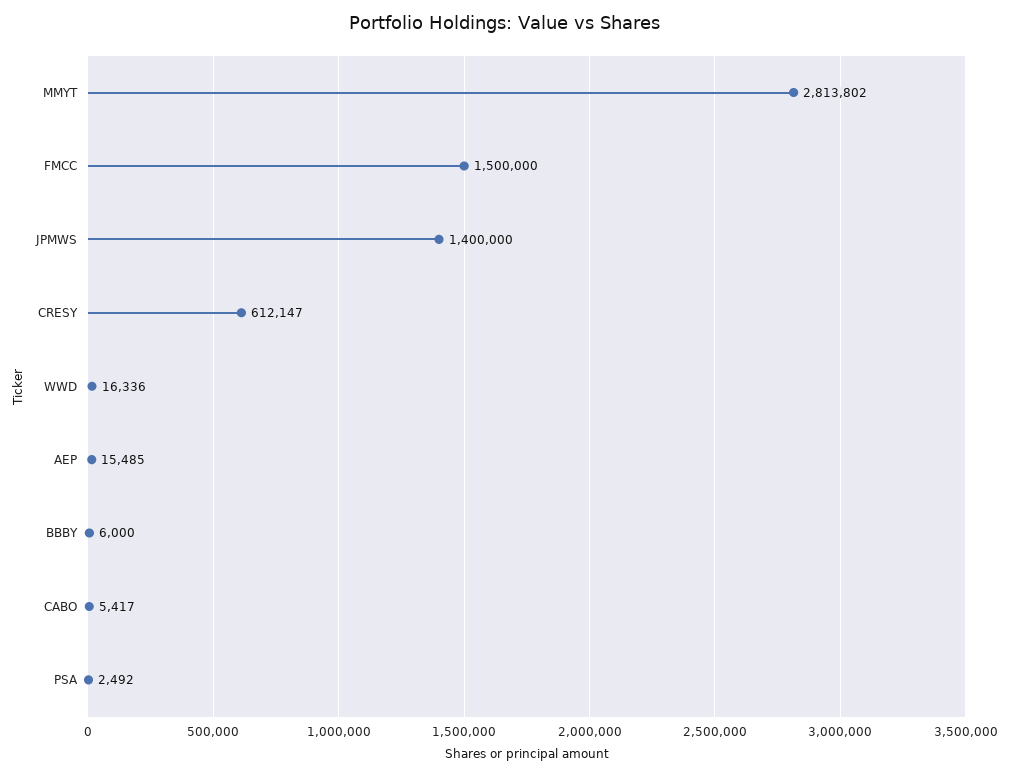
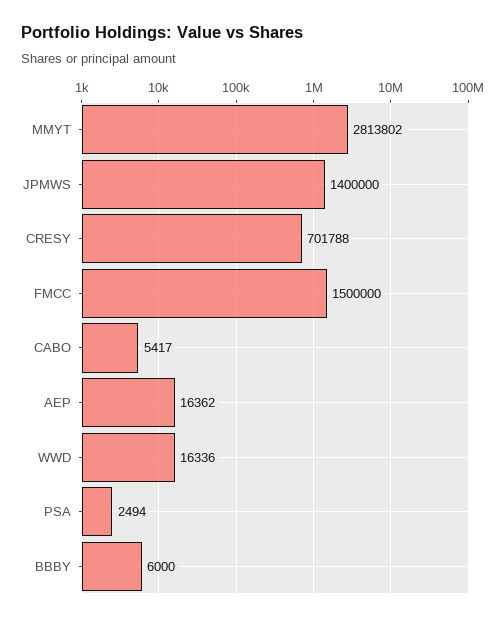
  {
    "MMYT": 2813802,
    "FMCC": 1500000,
    "JPMWS": 1400000,
-   "CRESY": 612147,
+   "CRESY": 701788,
    "WWD": 16336,
-   "AEP": 15485,
+   "AEP": 16362,
    "BBBY": 6000,
    "CABO": 5417,
-   "PSA": 2492
+   "PSA": 2494
  }

